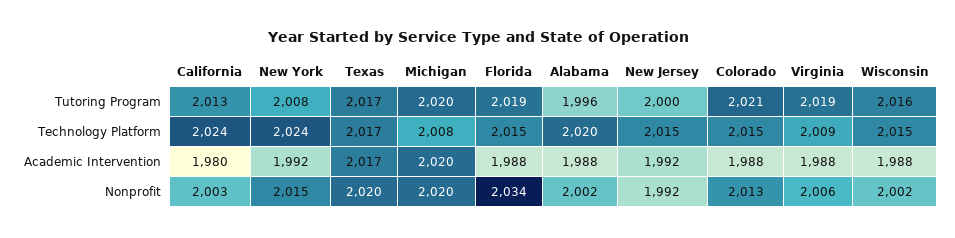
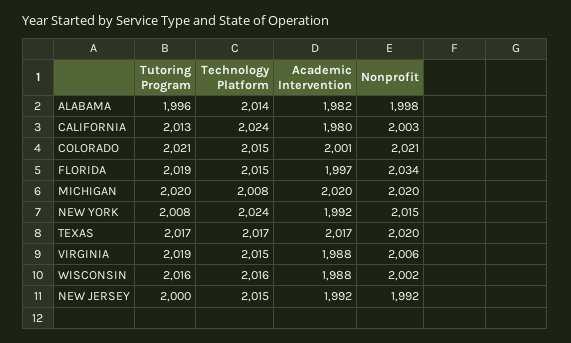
  {
    "California": {
      "Tutoring Program": 2013,
      "Technology Platform": 2024,
      "Academic Intervention": 1980,
      "Nonprofit": 2003
    },
    "New York": {
      "Tutoring Program": 2008,
      "Technology Platform": 2024,
      "Academic Intervention": 1992,
      "Nonprofit": 2015
    },
    "Texas": {
      "Tutoring Program": 2017,
      "Technology Platform": 2017,
      "Academic Intervention": 2017,
      "Nonprofit": 2020
    },
    "Michigan": {
      "Tutoring Program": 2020,
      "Technology Platform": 2008,
      "Academic Intervention": 2020,
      "Nonprofit": 2020
    },
    "Florida": {
      "Tutoring Program": 2019,
      "Technology Platform": 2015,
-     "Academic Intervention": 1988,
+     "Academic Intervention": 1997,
      "Nonprofit": 2034
    },
    "Alabama": {
      "Tutoring Program": 1996,
-     "Technology Platform": 2020,
+     "Technology Platform": 2014,
-     "Academic Intervention": 1988,
+     "Academic Intervention": 1982,
-     "Nonprofit": 2002
+     "Nonprofit": 1998
    },
    "New Jersey": {
      "Tutoring Program": 2000,
      "Technology Platform": 2015,
      "Academic Intervention": 1992,
      "Nonprofit": 1992
    },
    "Colorado": {
      "Tutoring Program": 2021,
      "Technology Platform": 2015,
-     "Academic Intervention": 1988,
+     "Academic Intervention": 2001,
-     "Nonprofit": 2013
+     "Nonprofit": 2021
    },
    "Virginia": {
      "Tutoring Program": 2019,
-     "Technology Platform": 2009,
+     "Technology Platform": 2015,
      "Academic Intervention": 1988,
      "Nonprofit": 2006
    },
    "Wisconsin": {
      "Tutoring Program": 2016,
-     "Technology Platform": 2015,
+     "Technology Platform": 2016,
      "Academic Intervention": 1988,
      "Nonprofit": 2002
    }
  }

